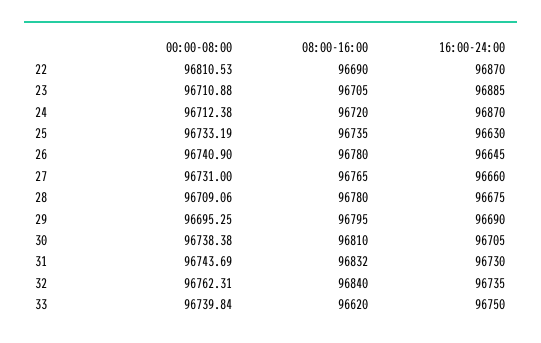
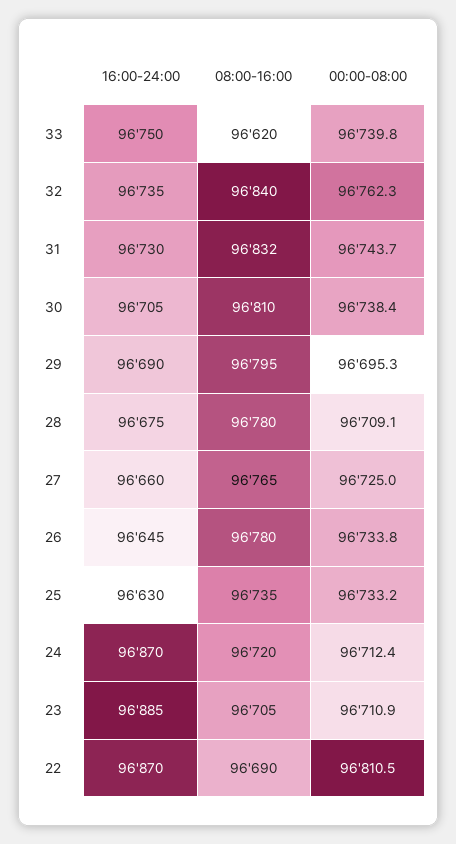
  {
    "00:00-08:00": {
      "22": 96810.53,
      "23": 96710.88,
      "24": 96712.38,
      "25": 96733.19,
-     "26": 96740.9,
+     "26": 96733.8,
-     "27": 96731,
+     "27": 96725,
      "28": 96709.06,
      "29": 96695.25,
      "30": 96738.38,
      "31": 96743.69,
      "32": 96762.31,
      "33": 96739.84
    },
    "08:00-16:00": {
      "22": 96690,
      "23": 96705,
      "24": 96720,
      "25": 96735,
      "26": 96780,
      "27": 96765,
      "28": 96780,
      "29": 96795,
      "30": 96810,
      "31": 96832,
      "32": 96840,
      "33": 96620
    },
    "16:00-24:00": {
      "22": 96870,
      "23": 96885,
      "24": 96870,
      "25": 96630,
      "26": 96645,
      "27": 96660,
      "28": 96675,
      "29": 96690,
      "30": 96705,
      "31": 96730,
      "32": 96735,
      "33": 96750
    }
  }

